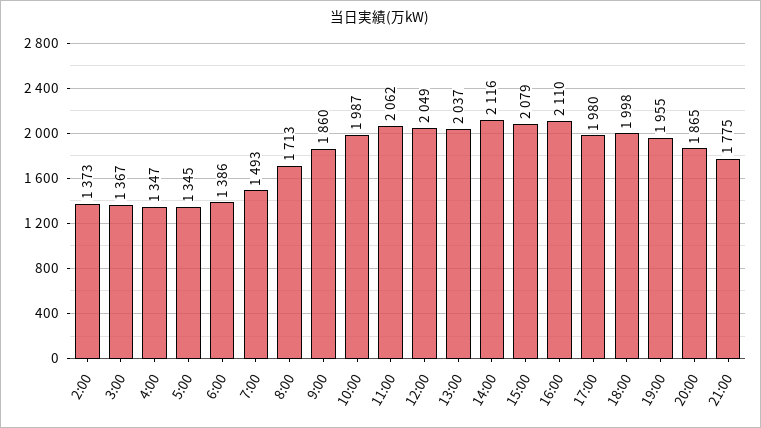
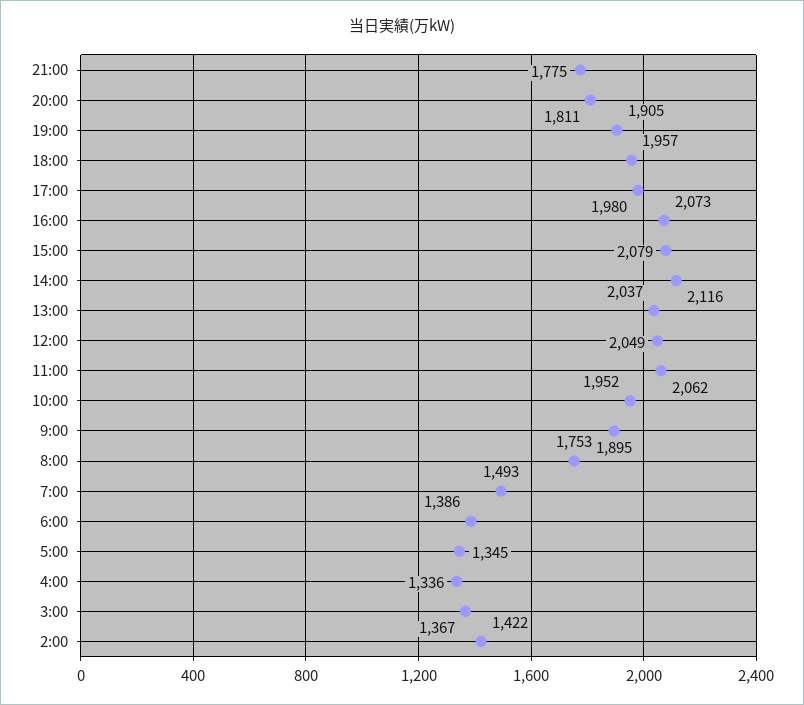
  {
-   "2:00": 1373,
+   "2:00": 1422,
    "3:00": 1367,
-   "4:00": 1347,
+   "4:00": 1336,
    "5:00": 1345,
    "6:00": 1386,
    "7:00": 1493,
-   "8:00": 1713,
+   "8:00": 1753,
-   "9:00": 1860,
+   "9:00": 1895,
-   "10:00": 1987,
+   "10:00": 1952,
    "11:00": 2062,
    "12:00": 2049,
    "13:00": 2037,
    "14:00": 2116,
    "15:00": 2079,
-   "16:00": 2110,
+   "16:00": 2073,
    "17:00": 1980,
-   "18:00": 1998,
+   "18:00": 1957,
-   "19:00": 1955,
+   "19:00": 1905,
-   "20:00": 1865,
+   "20:00": 1811,
    "21:00": 1775
  }

